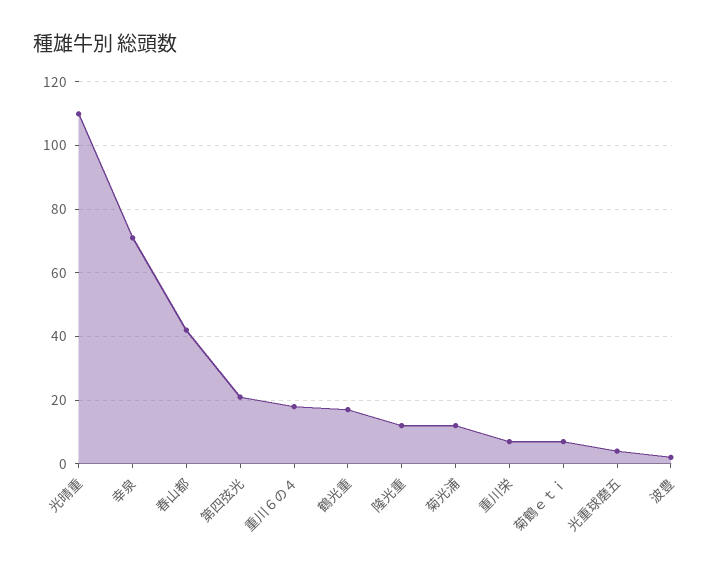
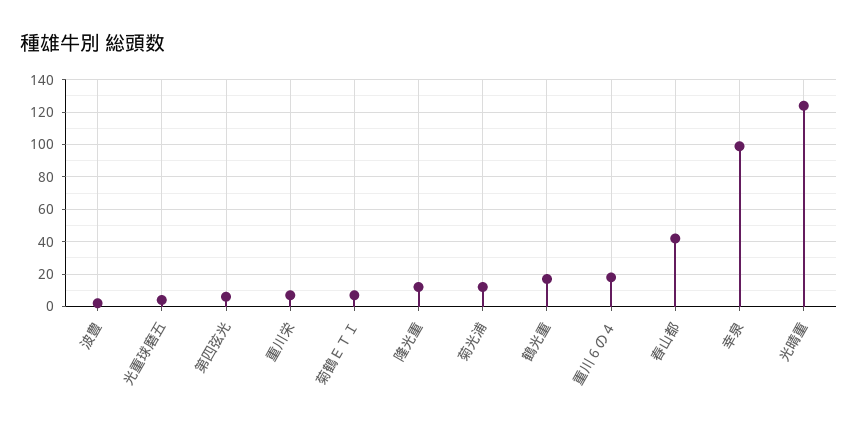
  {
-   "光晴重": 110,
+   "光晴重": 125,
-   "幸泉": 70,
+   "幸泉": 100,
    "春山都": 40,
-   "第四弦光": 20,
+   "第四弦光": 5,
    "重川６の４": 20,
    "鶴光重": 15,
    "隆光重": 10,
    "菊光浦": 10,
    "重川栄": 5,
    "菊鶴ｅｔｉ": 5,
    "光重球磨五": 5,
    "波豊": 0
  }

